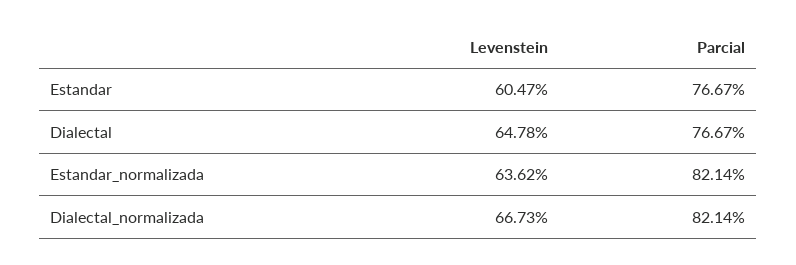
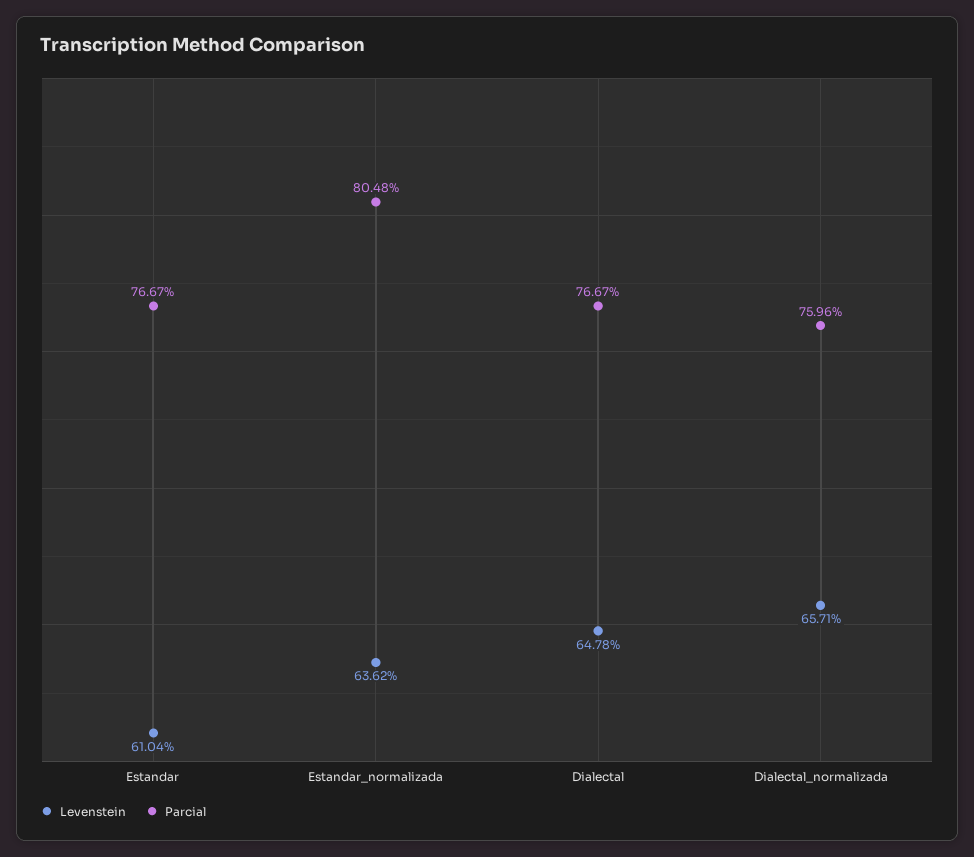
  {
    "Levenstein": {
-     "Estandar": 60.47,
+     "Estandar": 61.04,
      "Dialectal": 64.78,
      "Estandar_normalizada": 63.62,
-     "Dialectal_normalizada": 66.73
+     "Dialectal_normalizada": 65.71
    },
    "Parcial": {
      "Estandar": 76.67,
      "Dialectal": 76.67,
-     "Estandar_normalizada": 82.14,
+     "Estandar_normalizada": 80.48,
-     "Dialectal_normalizada": 82.14
+     "Dialectal_normalizada": 75.96
    }
  }

